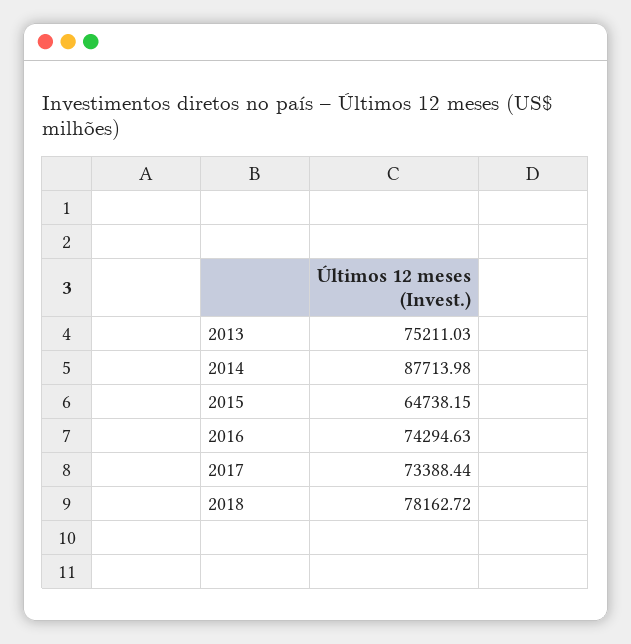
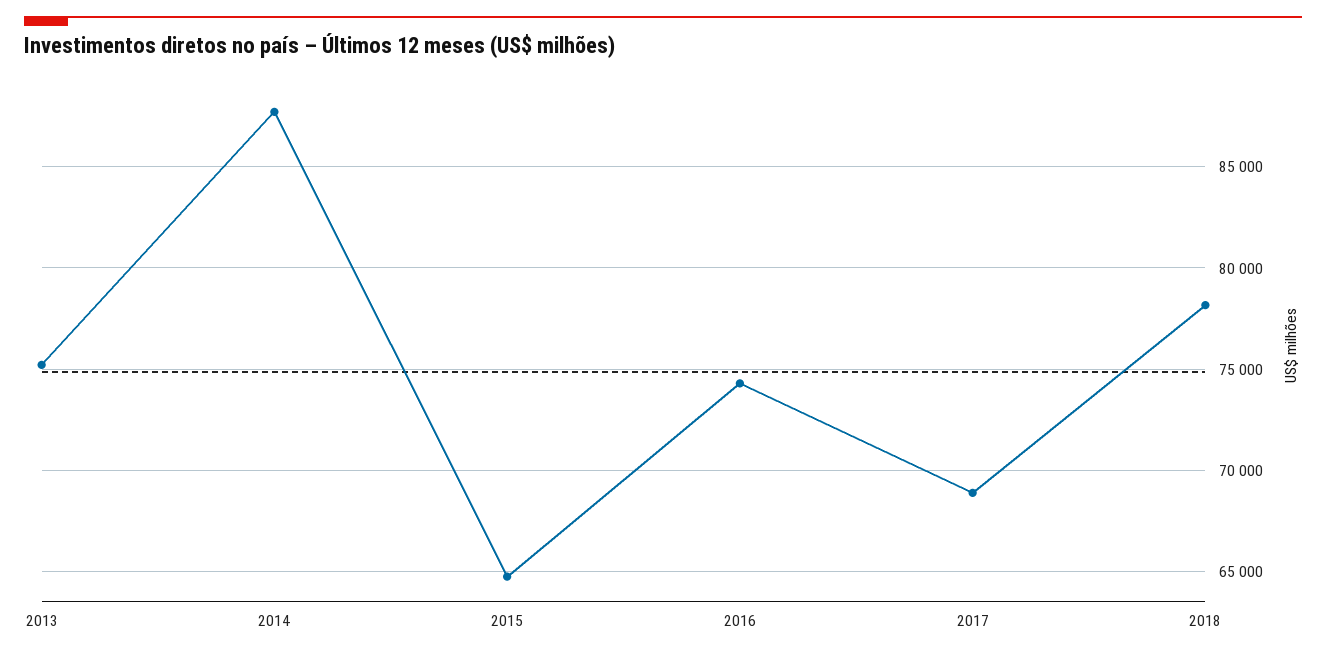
  {
    "2013": 75211.03,
    "2014": 87713.98,
    "2015": 64738.15,
    "2016": 74294.63,
-   "2017": 73388.44,
+   "2017": 69000,
    "2018": 78162.72
  }

